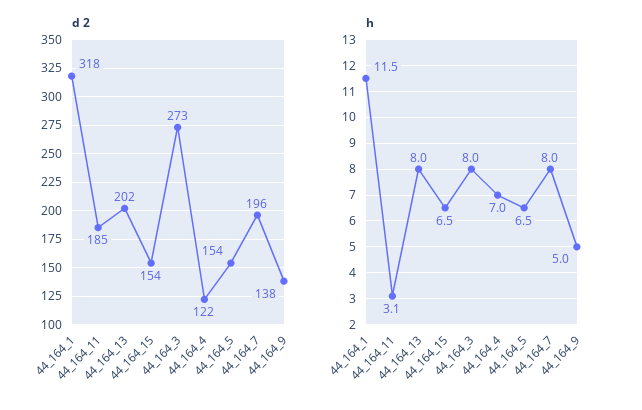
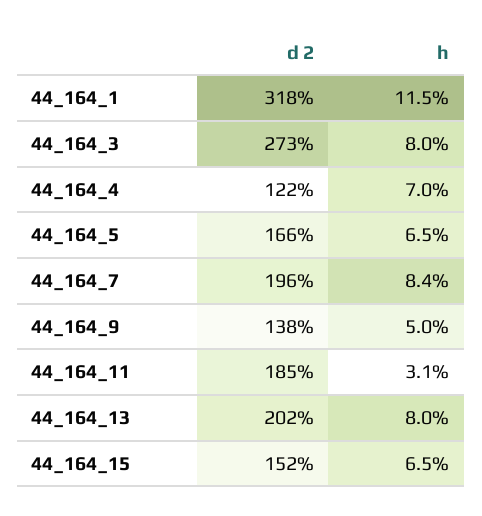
  {
    "d 2": {
      "44_164_1": 318,
      "44_164_11": 185,
      "44_164_13": 202,
-     "44_164_15": 154,
+     "44_164_15": 152,
      "44_164_3": 273,
      "44_164_4": 122,
-     "44_164_5": 154,
+     "44_164_5": 166,
      "44_164_7": 196,
      "44_164_9": 138
    },
    "h": {
      "44_164_1": 11.5,
      "44_164_11": 3.1,
      "44_164_13": 8,
      "44_164_15": 6.5,
      "44_164_3": 8,
      "44_164_4": 7,
      "44_164_5": 6.5,
-     "44_164_7": 8,
+     "44_164_7": 8.4,
      "44_164_9": 5
    }
  }

